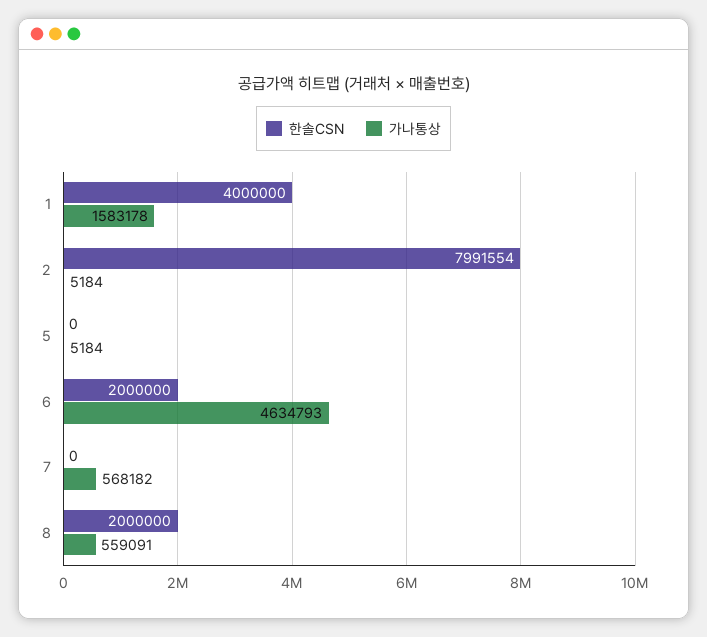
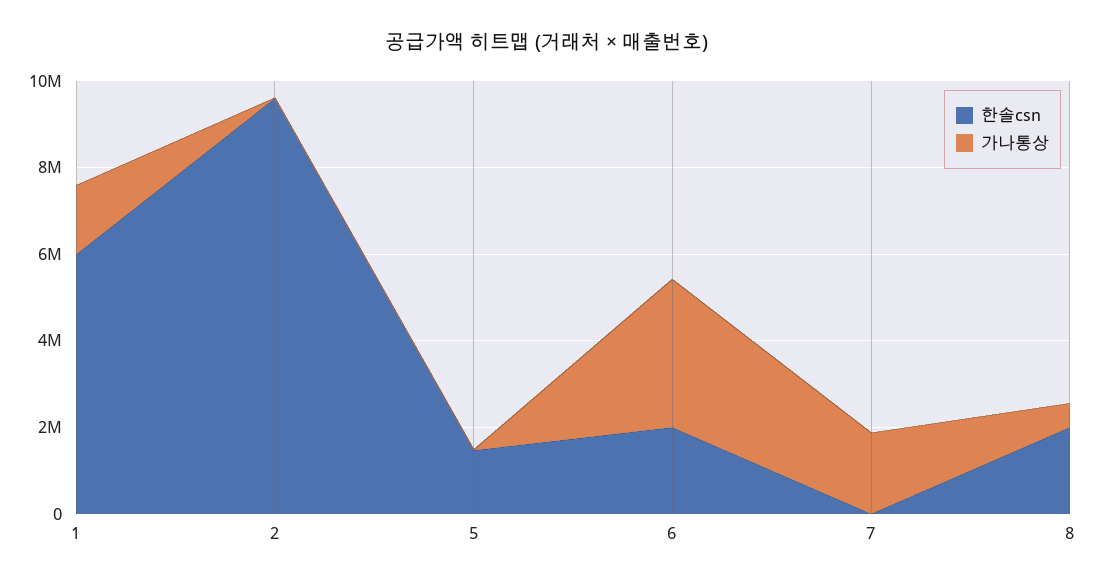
  {
    "한솔CSN": {
-     "1": 4000000,
+     "1": 6000000,
-     "2": 7991554,
+     "2": 9500000,
-     "5": 0,
+     "5": 1500000,
      "6": 2000000,
      "7": 0,
      "8": 2000000
    },
    "가나통상": {
      "1": 1583178,
      "2": 5184,
      "5": 5184,
-     "6": 4634793,
+     "6": 3500000,
-     "7": 568182,
+     "7": 2000000,
      "8": 559091
    }
  }

